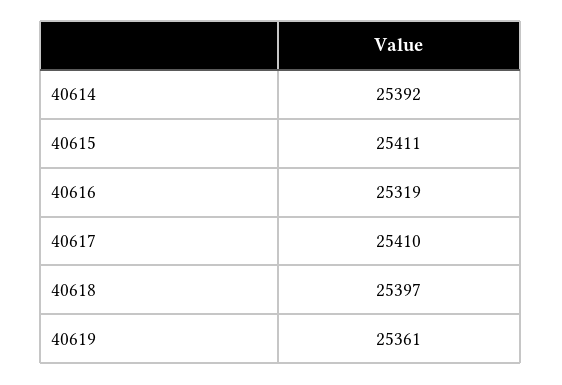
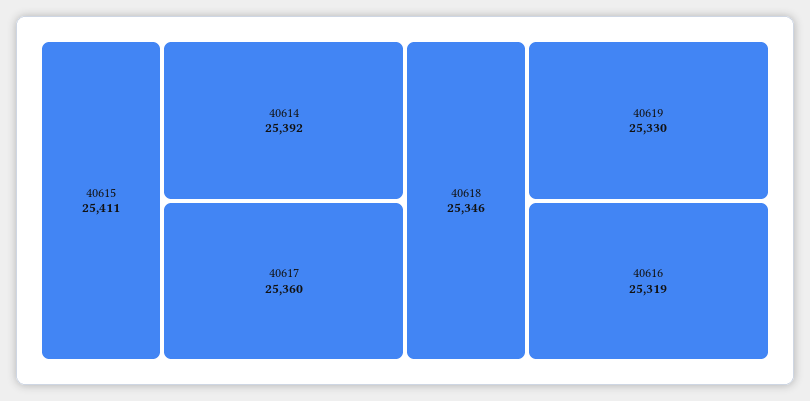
  {
    "40614": 25392,
    "40615": 25411,
    "40616": 25319,
-   "40617": 25410,
+   "40617": 25360,
-   "40618": 25397,
+   "40618": 25346,
-   "40619": 25361
+   "40619": 25330
  }

